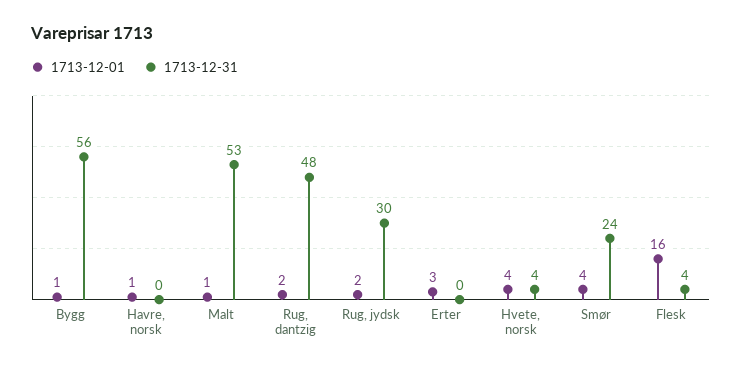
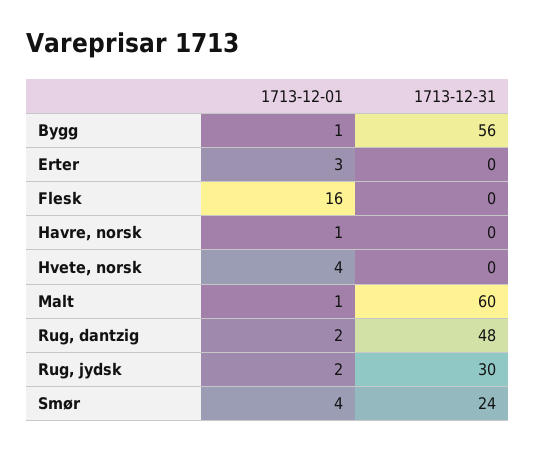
  {
    "1713-12-01": {
      "Bygg": 1,
      "Havre, norsk": 1,
      "Malt": 1,
      "Rug, dantzig": 2,
      "Rug, jydsk": 2,
      "Erter": 3,
      "Hvete, norsk": 4,
      "Smør": 4,
      "Flesk": 16
    },
    "1713-12-31": {
      "Bygg": 56,
      "Havre, norsk": 0,
-     "Malt": 53,
+     "Malt": 60,
      "Rug, dantzig": 48,
      "Rug, jydsk": 30,
      "Erter": 0,
-     "Hvete, norsk": 4,
+     "Hvete, norsk": 0,
      "Smør": 24,
-     "Flesk": 4
+     "Flesk": 0
    }
  }

